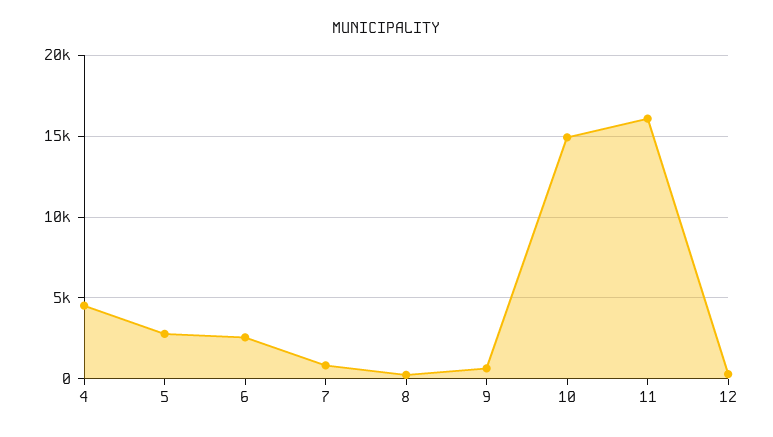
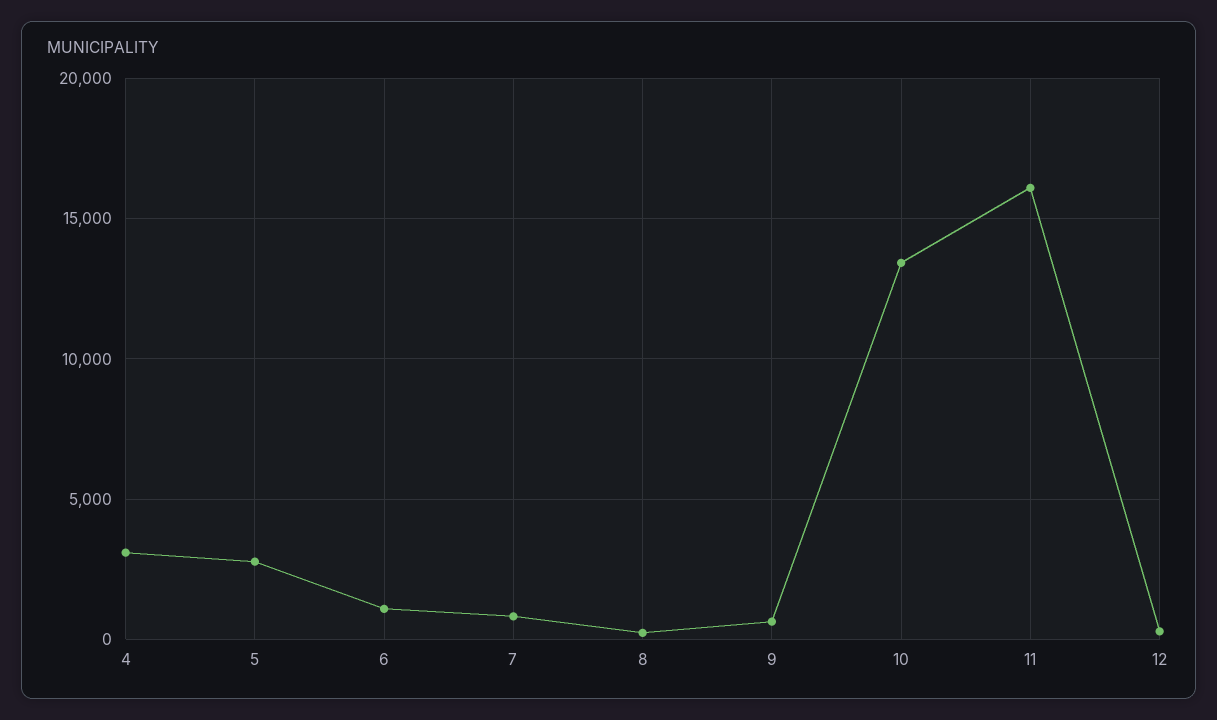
  {
-   "4": 4500,
+   "4": 3000,
    "5": 3000,
-   "6": 2500,
+   "6": 1000,
    "7": 1000,
    "8": 0,
    "9": 500,
-   "10": 15000,
+   "10": 13500,
    "11": 16000,
    "12": 500
  }

